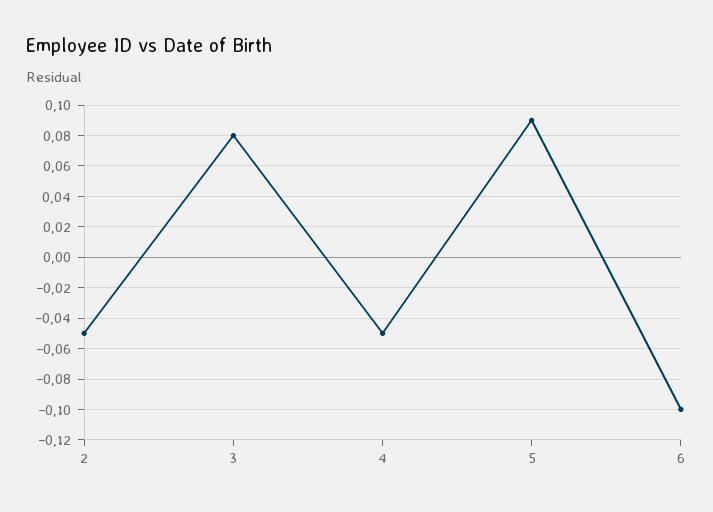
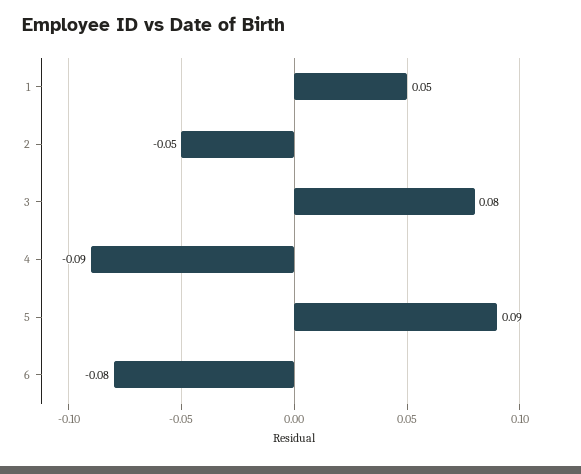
  {
    "2": -0.05,
    "3": 0.08,
-   "4": -0.05,
+   "4": -0.09,
    "5": 0.09,
-   "6": -0.1
+   "6": -0.08,
+   "1": 0.05
  }

